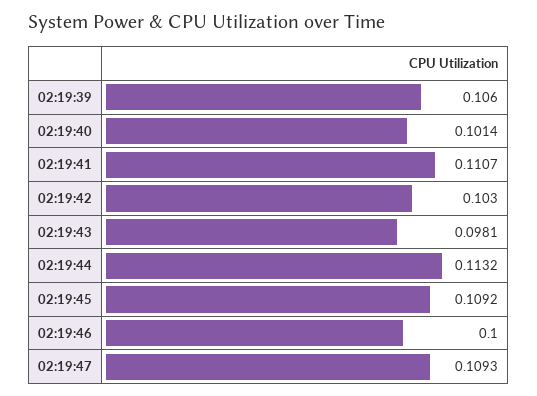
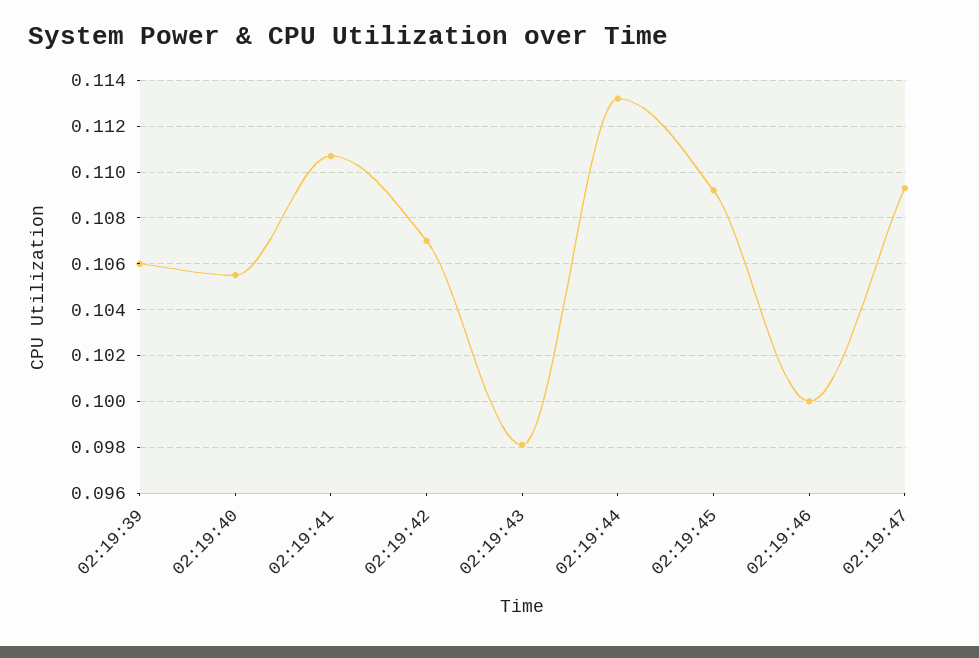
  {
    "02:19:39": 0.106,
-   "02:19:40": 0.1014,
+   "02:19:40": 0.1055,
    "02:19:41": 0.1107,
-   "02:19:42": 0.103,
+   "02:19:42": 0.107,
    "02:19:43": 0.0981,
    "02:19:44": 0.1132,
    "02:19:45": 0.1092,
    "02:19:46": 0.1,
    "02:19:47": 0.1093
  }

